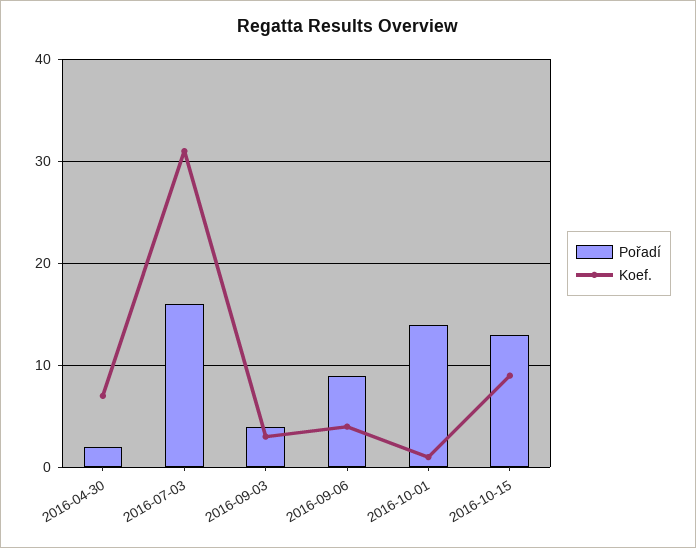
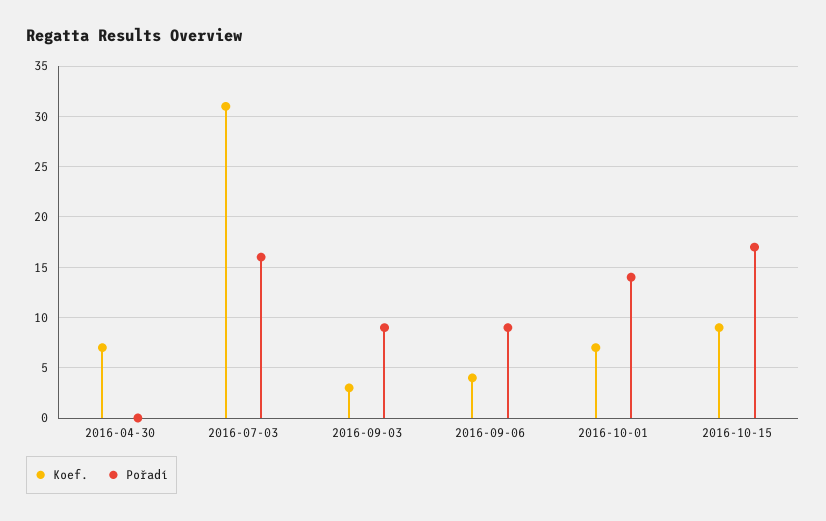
  {
    "Pořadí": {
-     "2016-04-30": 2,
+     "2016-04-30": 0,
      "2016-07-03": 16,
-     "2016-09-03": 4,
+     "2016-09-03": 9,
      "2016-09-06": 9,
      "2016-10-01": 14,
-     "2016-10-15": 13
+     "2016-10-15": 17
    },
    "Koef.": {
      "2016-04-30": 7,
      "2016-07-03": 31,
      "2016-09-03": 3,
      "2016-09-06": 4,
-     "2016-10-01": 1,
+     "2016-10-01": 7,
      "2016-10-15": 9
    }
  }

